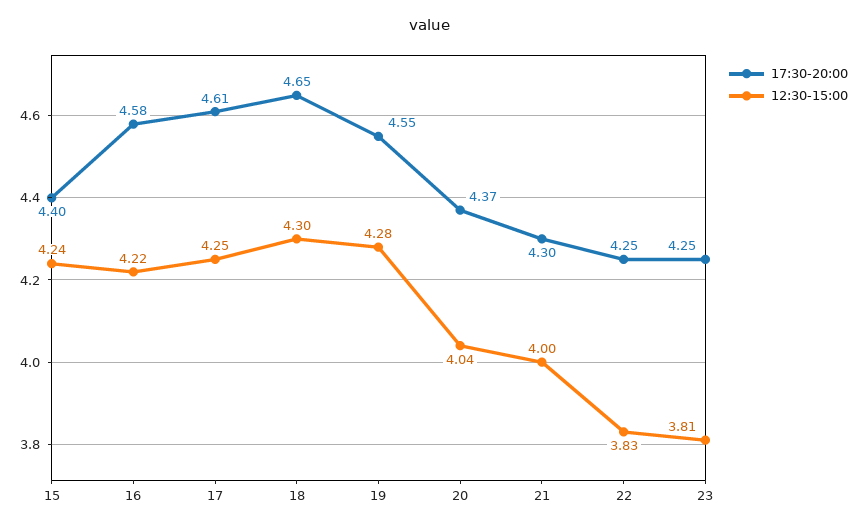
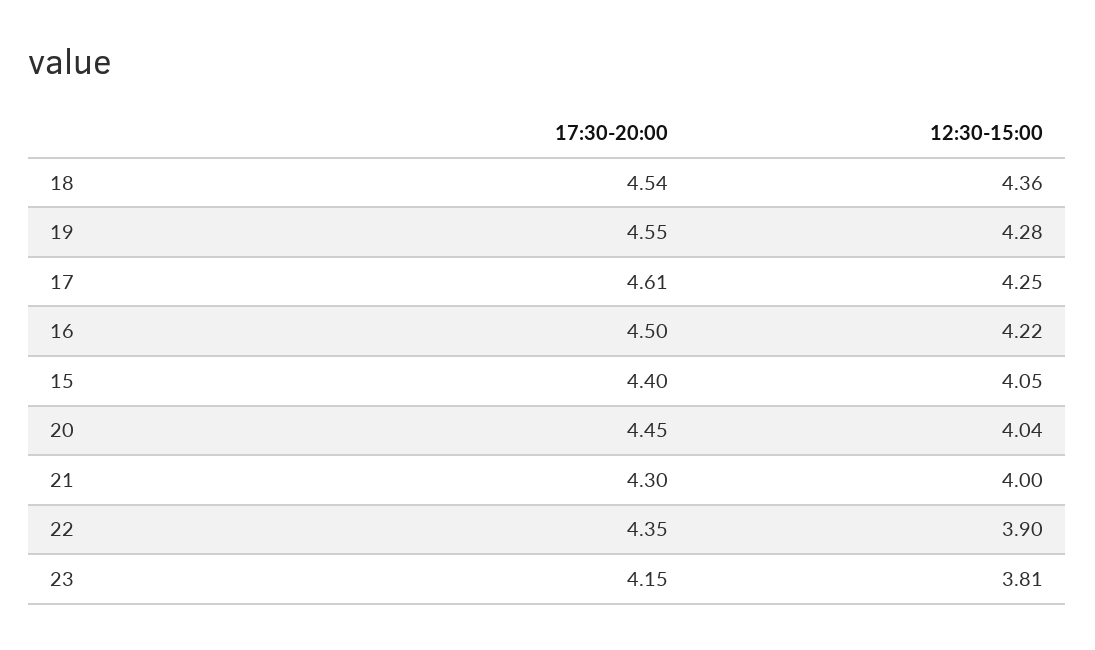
  {
    "17:30-20:00": {
      "15": 4.4,
-     "16": 4.58,
+     "16": 4.5,
      "17": 4.61,
-     "18": 4.65,
+     "18": 4.54,
      "19": 4.55,
-     "20": 4.37,
+     "20": 4.45,
      "21": 4.3,
-     "22": 4.25,
+     "22": 4.35,
-     "23": 4.25
+     "23": 4.15
    },
    "12:30-15:00": {
-     "15": 4.24,
+     "15": 4.05,
      "16": 4.22,
      "17": 4.25,
-     "18": 4.3,
+     "18": 4.36,
      "19": 4.28,
      "20": 4.04,
      "21": 4,
-     "22": 3.83,
+     "22": 3.9,
      "23": 3.81
    }
  }

